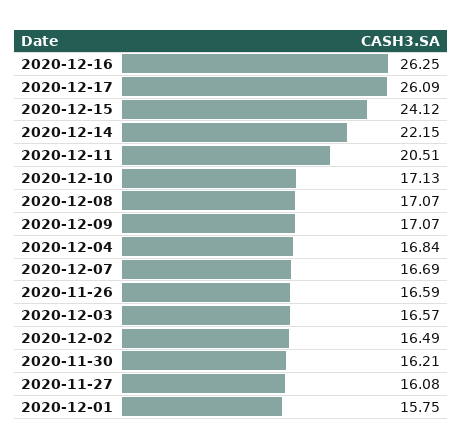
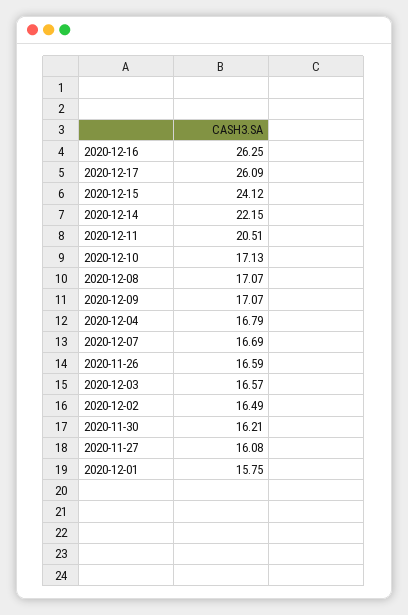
  {
    "2020-12-16": 26.25,
    "2020-12-17": 26.09,
    "2020-12-15": 24.12,
    "2020-12-14": 22.15,
    "2020-12-11": 20.51,
    "2020-12-10": 17.13,
    "2020-12-08": 17.07,
    "2020-12-09": 17.07,
-   "2020-12-04": 16.84,
+   "2020-12-04": 16.79,
    "2020-12-07": 16.69,
    "2020-11-26": 16.59,
    "2020-12-03": 16.57,
    "2020-12-02": 16.49,
    "2020-11-30": 16.21,
    "2020-11-27": 16.08,
    "2020-12-01": 15.75
  }

